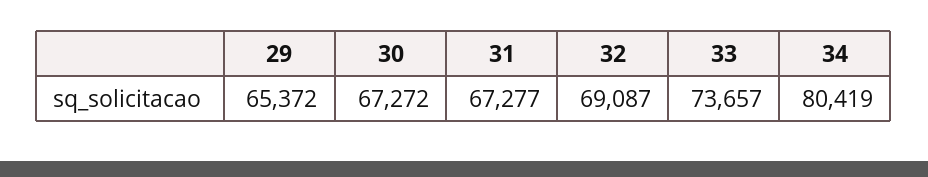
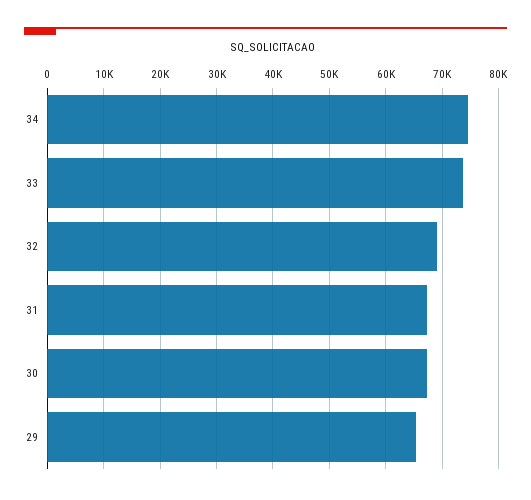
  {
    "29": 65372,
    "30": 67272,
    "31": 67277,
    "32": 69087,
    "33": 73657,
-   "34": 80419
+   "34": 74000
  }

